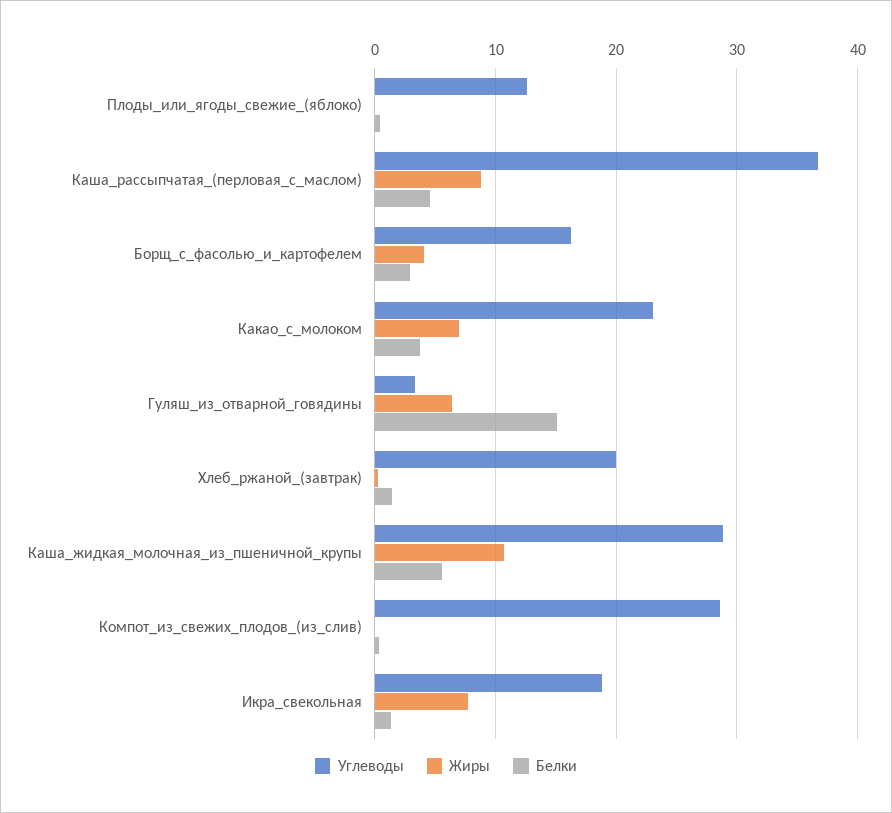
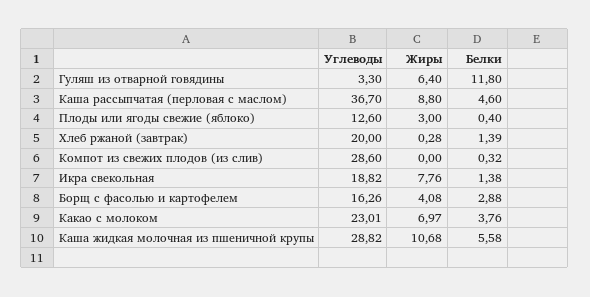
  {
    "Углеводы": {
      "Плоды_или_ягоды_свежие_(яблоко)": 12.6,
      "Каша_рассыпчатая_(перловая_с_маслом)": 36.7,
      "Борщ_с_фасолью_и_картофелем": 16.26,
      "Какао_с_молоком": 23.01,
      "Гуляш_из_отварной_говядины": 3.3,
      "Хлеб_ржаной_(завтрак)": 20,
      "Каша_жидкая_молочная_из_пшеничной_крупы": 28.82,
      "Компот_из_свежих_плодов_(из_слив)": 28.6,
      "Икра_свекольная": 18.82
    },
    "Жиры": {
-     "Плоды_или_ягоды_свежие_(яблоко)": 0,
+     "Плоды_или_ягоды_свежие_(яблоко)": 3,
      "Каша_рассыпчатая_(перловая_с_маслом)": 8.8,
      "Борщ_с_фасолью_и_картофелем": 4.08,
      "Какао_с_молоком": 6.97,
      "Гуляш_из_отварной_говядины": 6.4,
      "Хлеб_ржаной_(завтрак)": 0.28,
      "Каша_жидкая_молочная_из_пшеничной_крупы": 10.68,
      "Компот_из_свежих_плодов_(из_слив)": 0,
      "Икра_свекольная": 7.76
    },
    "Белки": {
      "Плоды_или_ягоды_свежие_(яблоко)": 0.4,
      "Каша_рассыпчатая_(перловая_с_маслом)": 4.6,
      "Борщ_с_фасолью_и_картофелем": 2.88,
      "Какао_с_молоком": 3.76,
-     "Гуляш_из_отварной_говядины": 15,
+     "Гуляш_из_отварной_говядины": 11.8,
      "Хлеб_ржаной_(завтрак)": 1.39,
      "Каша_жидкая_молочная_из_пшеничной_крупы": 5.58,
      "Компот_из_свежих_плодов_(из_слив)": 0.32,
      "Икра_свекольная": 1.38
    }
  }

